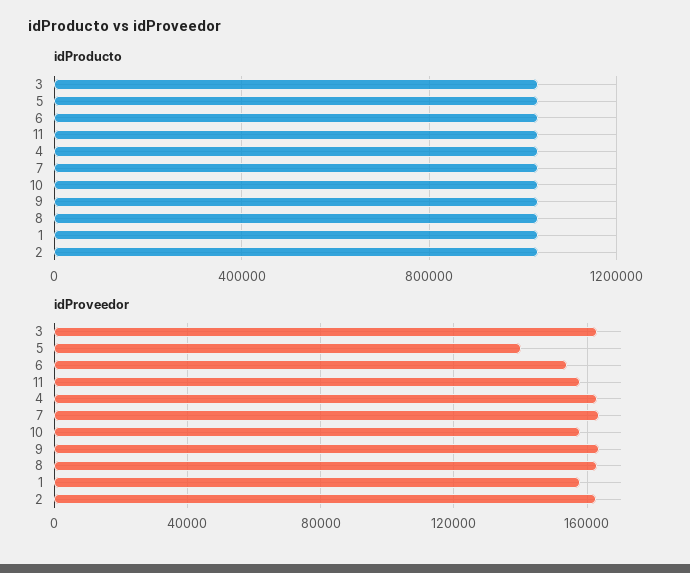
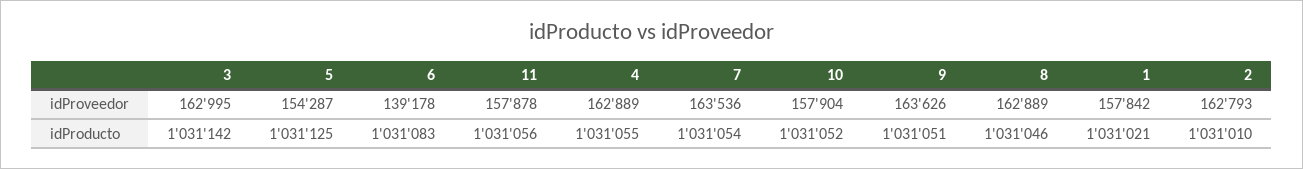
  {
    "idProducto": {
      "3": 1031142,
      "5": 1031125,
      "6": 1031083,
      "11": 1031056,
      "4": 1031055,
      "7": 1031054,
      "10": 1031052,
      "9": 1031051,
      "8": 1031046,
      "1": 1031021,
      "2": 1031010
    },
    "idProveedor": {
      "3": 162995,
-     "5": 140000,
+     "5": 154287,
-     "6": 155000,
+     "6": 139178,
      "11": 157878,
      "4": 162889,
      "7": 163536,
      "10": 157904,
      "9": 163626,
      "8": 162889,
      "1": 157842,
      "2": 162793
    }
  }

